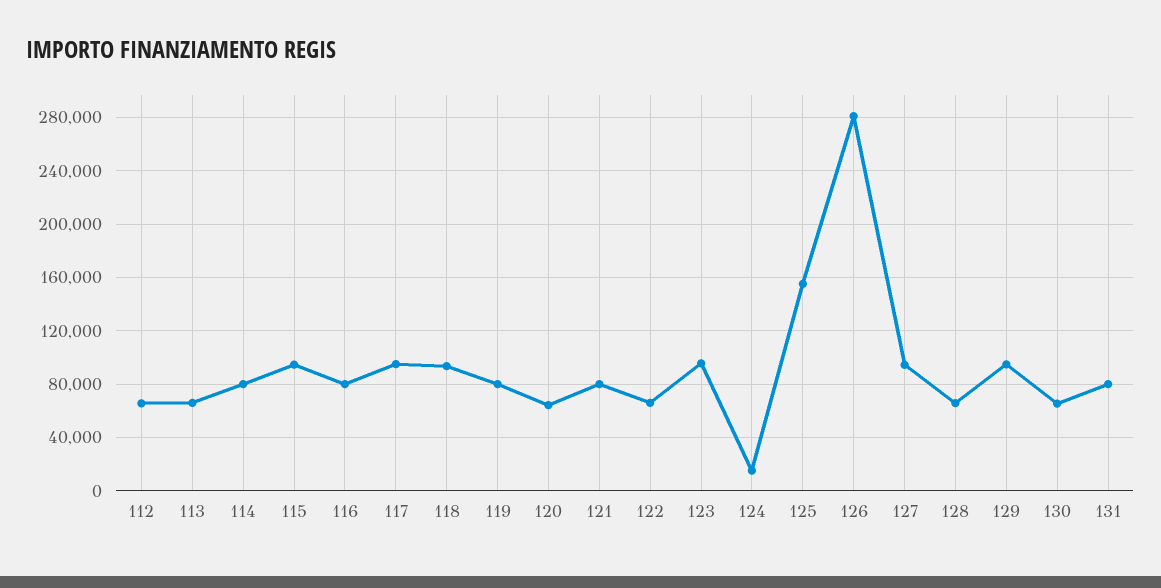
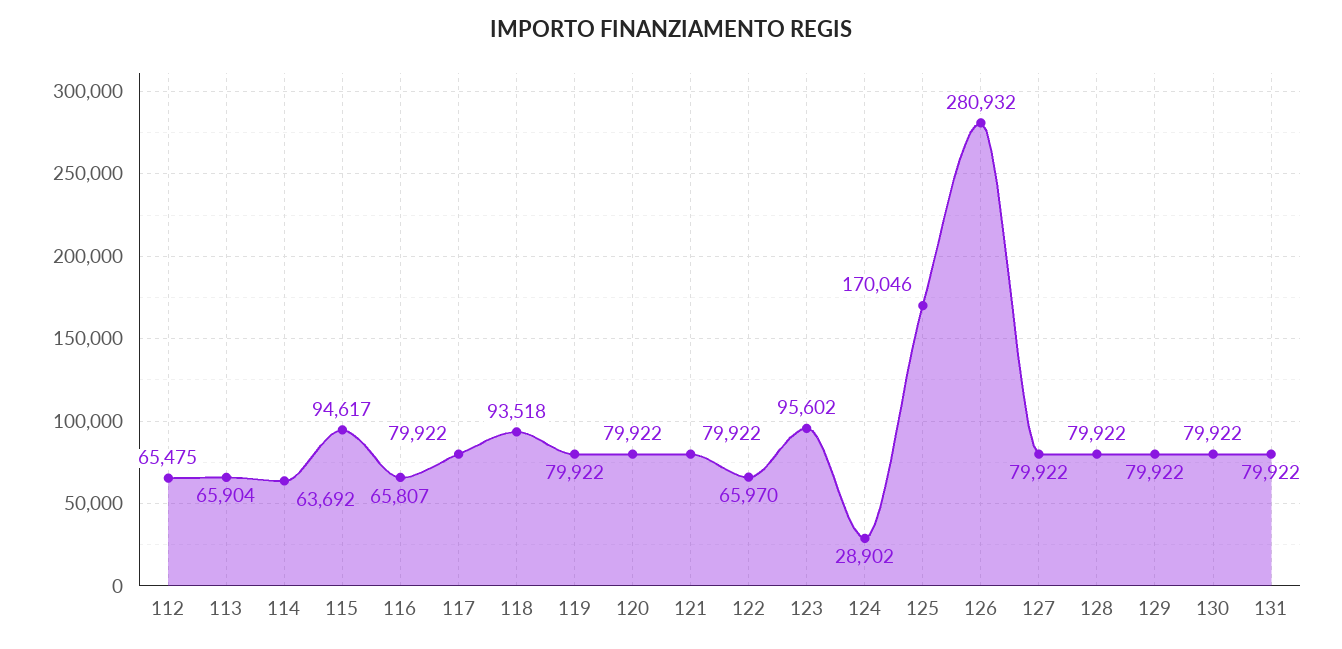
  {
    "112": 65475,
    "113": 65904,
-   "114": 80000,
+   "114": 63692,
    "115": 94617,
-   "116": 80000,
+   "116": 65807,
-   "117": 95000,
+   "117": 79922,
    "118": 93518,
    "119": 79922,
-   "120": 65000,
+   "120": 79922,
    "121": 79922,
    "122": 65970,
    "123": 95602,
-   "124": 15000,
+   "124": 28902,
-   "125": 155000,
+   "125": 170046,
    "126": 280932,
-   "127": 95000,
+   "127": 79922,
-   "128": 65000,
+   "128": 79922,
-   "129": 95000,
+   "129": 79922,
-   "130": 65000,
+   "130": 79922,
    "131": 79922
  }

